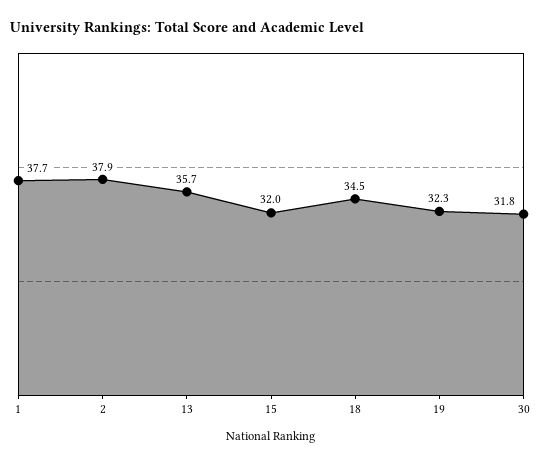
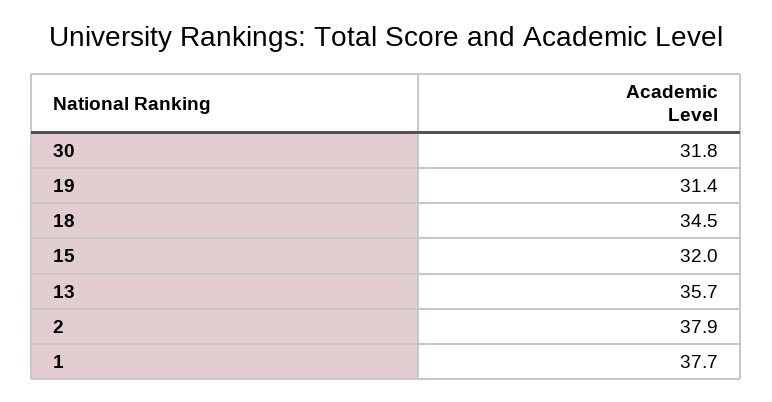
  {
    "1": 37.7,
    "2": 37.9,
    "13": 35.7,
    "15": 32,
    "18": 34.5,
-   "19": 32.3,
+   "19": 31.4,
    "30": 31.8
  }

